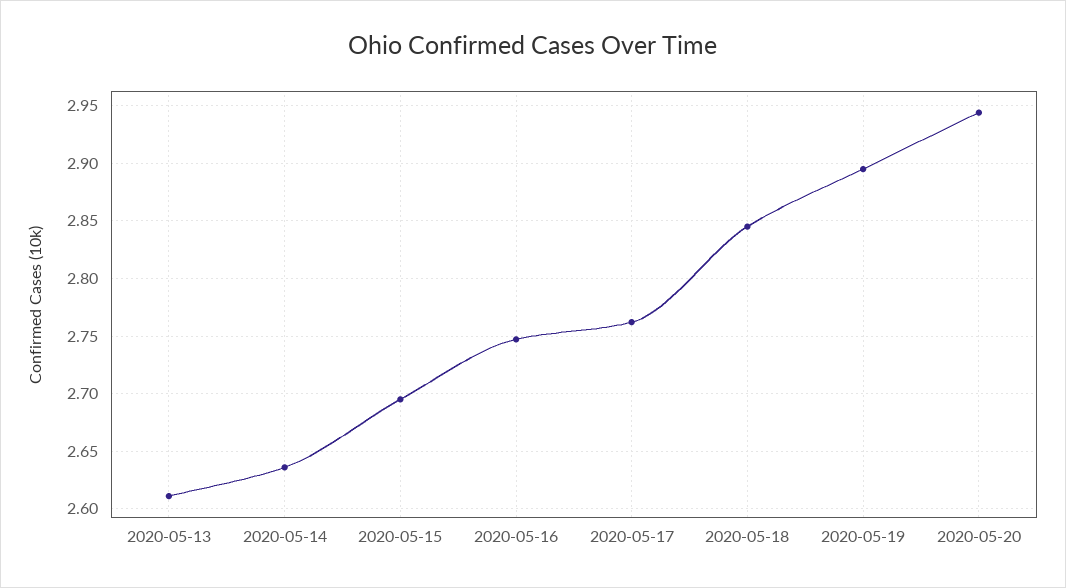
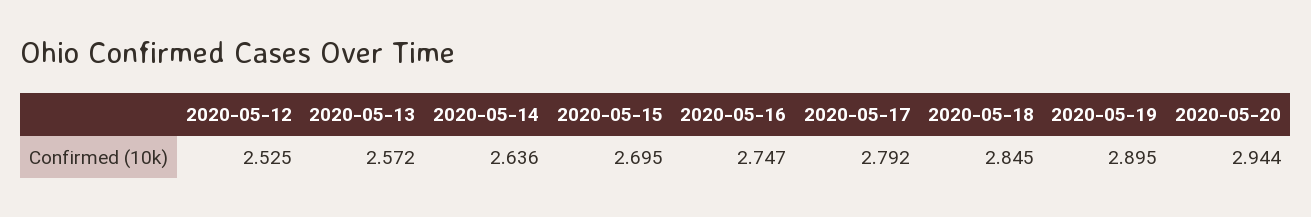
  {
-   "2020-05-13": 2.61,
+   "2020-05-13": 2.572,
    "2020-05-14": 2.636,
    "2020-05-15": 2.695,
    "2020-05-16": 2.747,
-   "2020-05-17": 2.76,
+   "2020-05-17": 2.792,
    "2020-05-18": 2.845,
    "2020-05-19": 2.895,
-   "2020-05-20": 2.944
+   "2020-05-20": 2.944,
+   "2020-05-12": 2.525
  }

